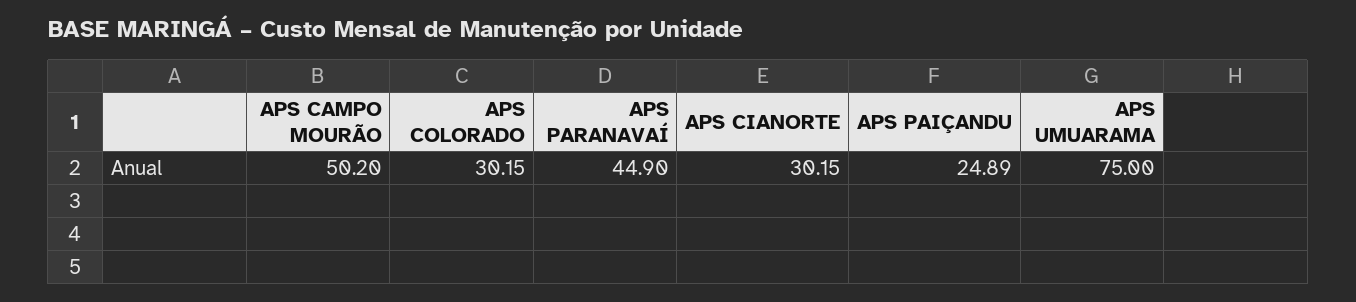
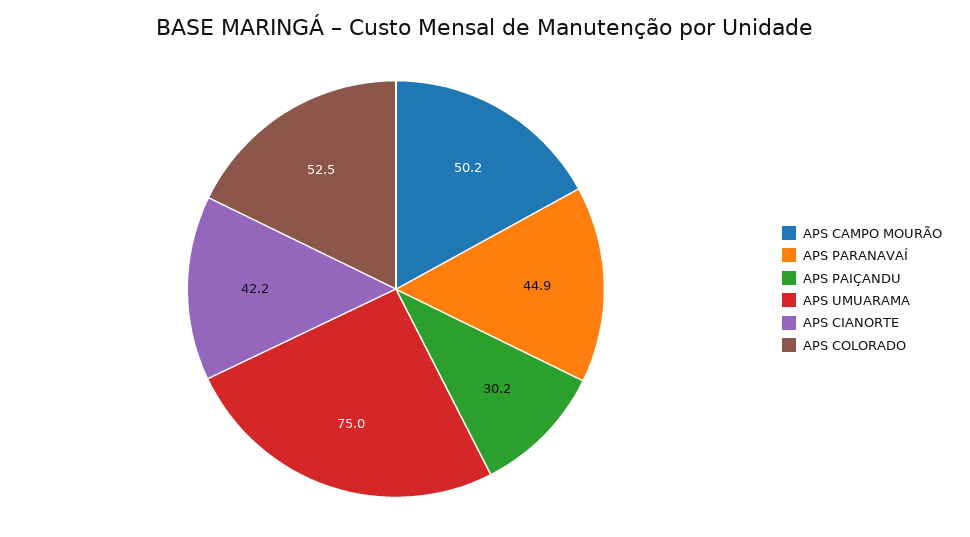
  {
    "APS CAMPO MOURÃO": 50.2,
-   "APS COLORADO": 30.15,
+   "APS COLORADO": 52.5,
    "APS PARANAVAÍ": 44.9,
-   "APS CIANORTE": 30.15,
+   "APS CIANORTE": 42.2,
-   "APS PAIÇANDU": 24.89,
+   "APS PAIÇANDU": 30.2,
    "APS UMUARAMA": 75
  }

